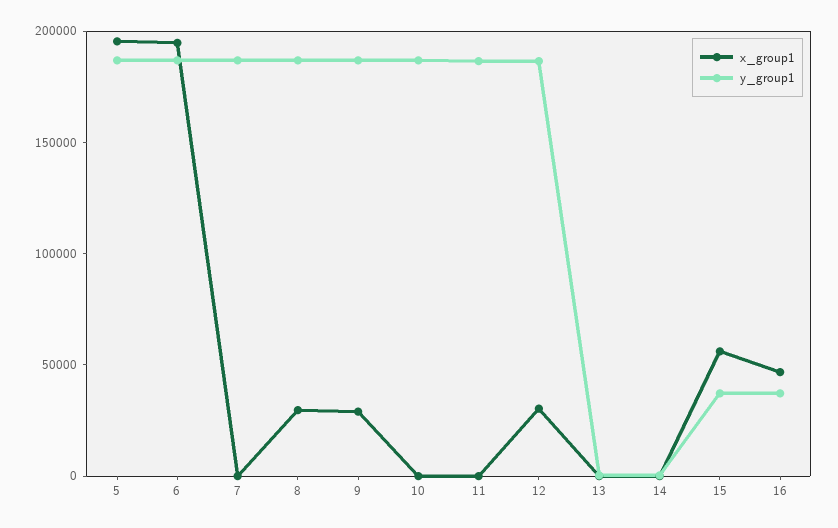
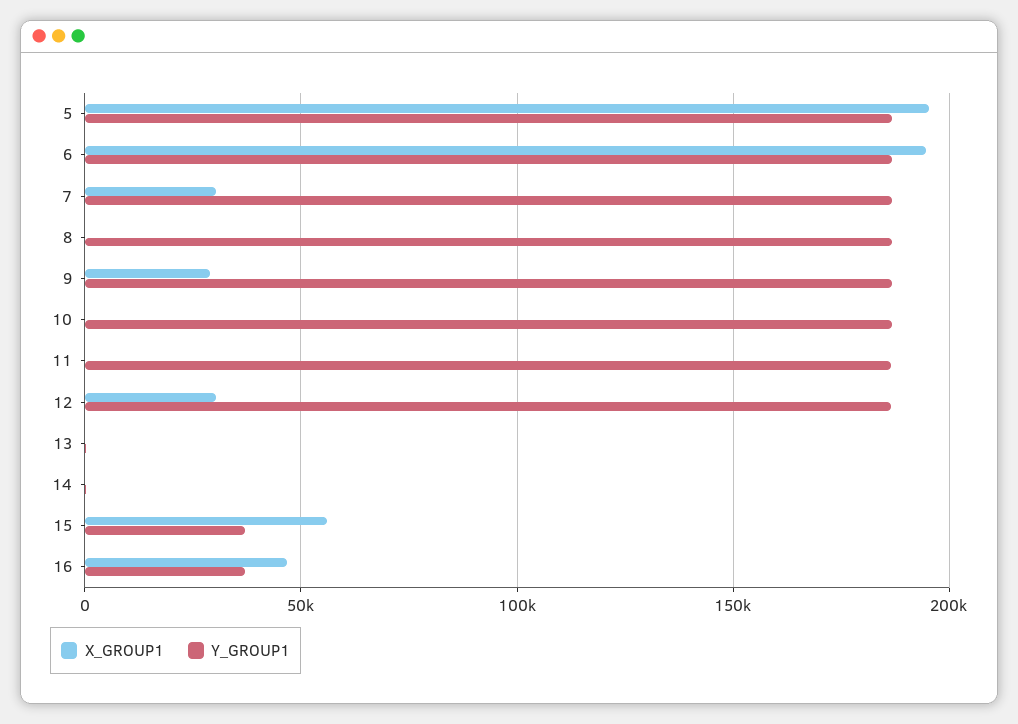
  {
    "x_group1": {
      "5": 195000,
      "6": 195000,
-     "7": 0,
+     "7": 30000,
-     "8": 30000,
+     "8": 0,
      "9": 30000,
      "10": 0,
      "11": 0,
      "12": 30000,
      "13": 0,
      "14": 0,
      "15": 55000,
      "16": 45000
    },
    "y_group1": {
      "5": 185000,
      "6": 185000,
      "7": 185000,
      "8": 185000,
      "9": 185000,
      "10": 185000,
      "11": 185000,
      "12": 185000,
      "13": 0,
      "14": 0,
      "15": 35000,
      "16": 35000
    }
  }

